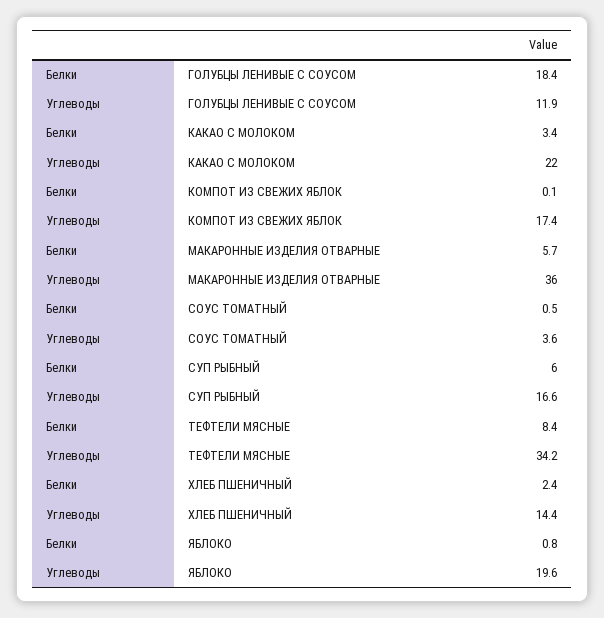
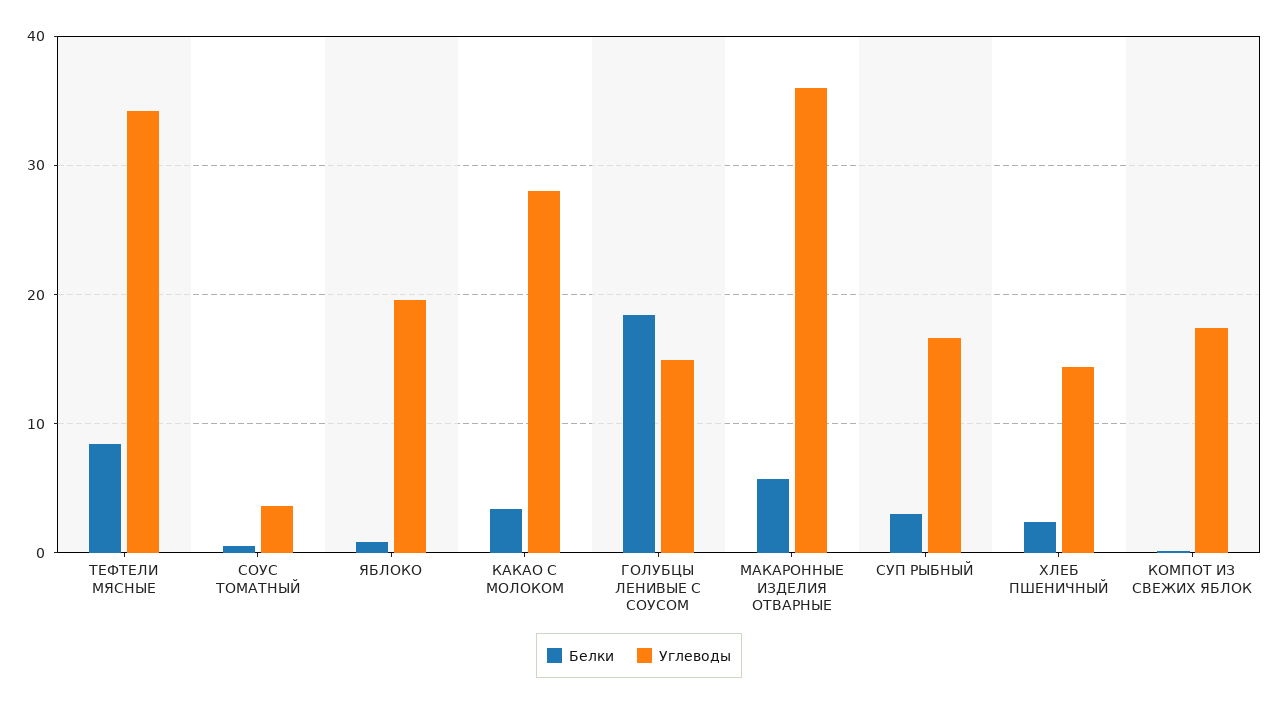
  {
    "Белки": {
      "ГОЛУБЦЫ ЛЕНИВЫЕ С СОУСОМ": 18.4,
      "КАКАО С МОЛОКОМ": 3.4,
      "КОМПОТ ИЗ СВЕЖИХ ЯБЛОК": 0.1,
      "МАКАРОННЫЕ ИЗДЕЛИЯ ОТВАРНЫЕ": 5.7,
      "СОУС ТОМАТНЫЙ": 0.5,
-     "СУП РЫБНЫЙ": 6,
+     "СУП РЫБНЫЙ": 3,
      "ТЕФТЕЛИ МЯСНЫЕ": 8.4,
      "ХЛЕБ ПШЕНИЧНЫЙ": 2.4,
      "ЯБЛОКО": 0.8
    },
    "Углеводы": {
-     "ГОЛУБЦЫ ЛЕНИВЫЕ С СОУСОМ": 11.9,
+     "ГОЛУБЦЫ ЛЕНИВЫЕ С СОУСОМ": 15,
-     "КАКАО С МОЛОКОМ": 22,
+     "КАКАО С МОЛОКОМ": 28,
      "КОМПОТ ИЗ СВЕЖИХ ЯБЛОК": 17.4,
      "МАКАРОННЫЕ ИЗДЕЛИЯ ОТВАРНЫЕ": 36,
      "СОУС ТОМАТНЫЙ": 3.6,
      "СУП РЫБНЫЙ": 16.6,
      "ТЕФТЕЛИ МЯСНЫЕ": 34.2,
      "ХЛЕБ ПШЕНИЧНЫЙ": 14.4,
      "ЯБЛОКО": 19.6
    }
  }

